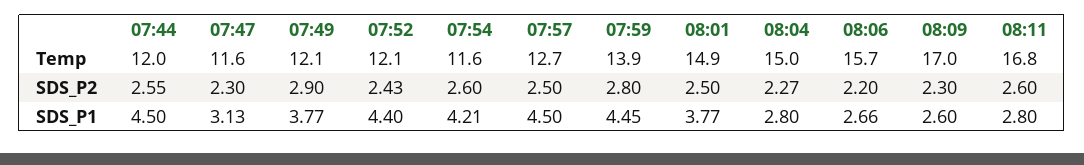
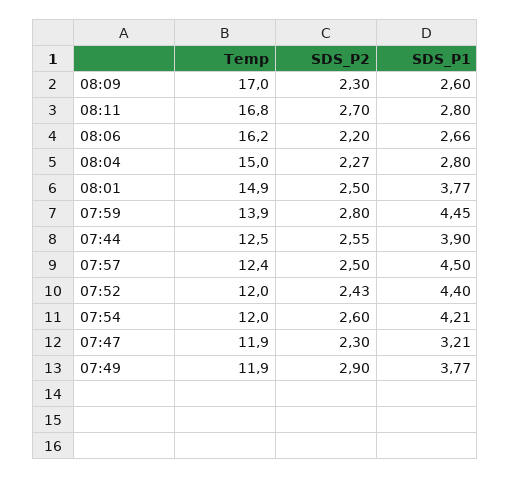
  {
    "07:44": {
-     "Temp": 12,
+     "Temp": 12.5,
      "SDS_P2": 2.55,
-     "SDS_P1": 4.5
+     "SDS_P1": 3.9
    },
    "07:47": {
-     "Temp": 11.6,
+     "Temp": 11.9,
      "SDS_P2": 2.3,
-     "SDS_P1": 3.13
+     "SDS_P1": 3.21
    },
    "07:49": {
-     "Temp": 12.1,
+     "Temp": 11.9,
      "SDS_P2": 2.9,
      "SDS_P1": 3.77
    },
    "07:52": {
-     "Temp": 12.1,
+     "Temp": 12,
      "SDS_P2": 2.43,
      "SDS_P1": 4.4
    },
    "07:54": {
-     "Temp": 11.6,
+     "Temp": 12,
      "SDS_P2": 2.6,
      "SDS_P1": 4.21
    },
    "07:57": {
-     "Temp": 12.7,
+     "Temp": 12.4,
      "SDS_P2": 2.5,
      "SDS_P1": 4.5
    },
    "07:59": {
      "Temp": 13.9,
      "SDS_P2": 2.8,
      "SDS_P1": 4.45
    },
    "08:01": {
      "Temp": 14.9,
      "SDS_P2": 2.5,
      "SDS_P1": 3.77
    },
    "08:04": {
      "Temp": 15,
      "SDS_P2": 2.27,
      "SDS_P1": 2.8
    },
    "08:06": {
-     "Temp": 15.7,
+     "Temp": 16.2,
      "SDS_P2": 2.2,
      "SDS_P1": 2.66
    },
    "08:09": {
      "Temp": 17,
      "SDS_P2": 2.3,
      "SDS_P1": 2.6
    },
    "08:11": {
      "Temp": 16.8,
-     "SDS_P2": 2.6,
+     "SDS_P2": 2.7,
      "SDS_P1": 2.8
    }
  }

